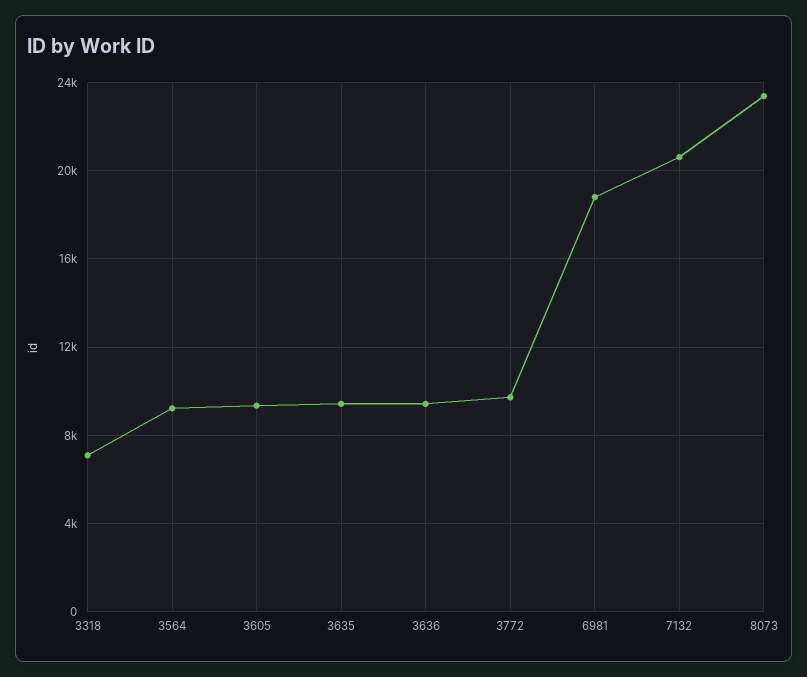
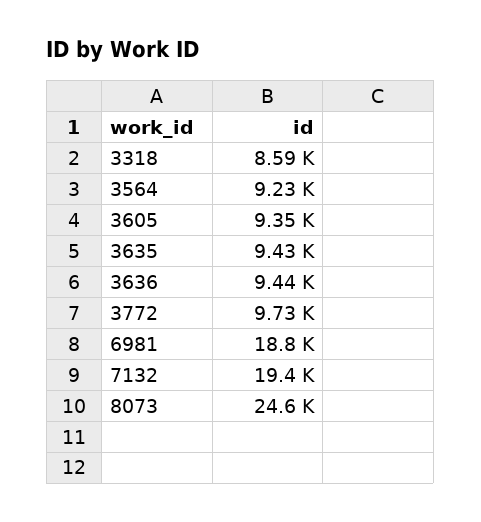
  {
-   "3318": 7000,
+   "3318": 8590,
    "3564": 9230,
    "3605": 9350,
    "3635": 9430,
    "3636": 9440,
    "3772": 9730,
    "6981": 18800,
-   "7132": 20500,
+   "7132": 19400,
-   "8073": 23500
+   "8073": 24600
  }

